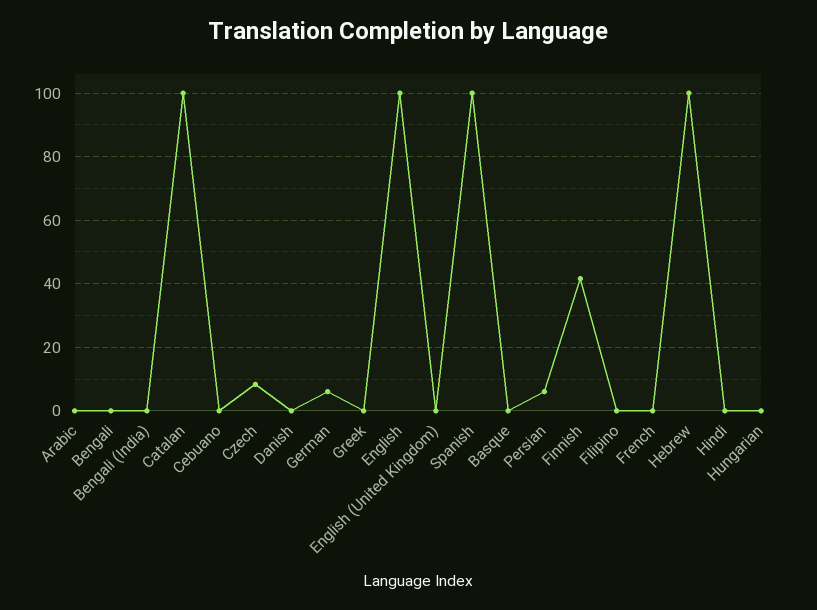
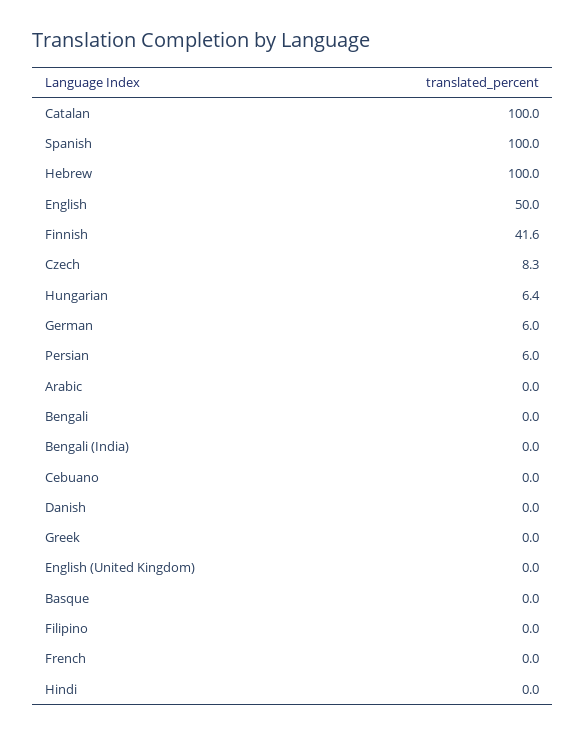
  {
    "Arabic": 0,
    "Bengali": 0,
    "Bengali (India)": 0,
    "Catalan": 100,
    "Cebuano": 0,
    "Czech": 8.3,
    "Danish": 0,
    "German": 6,
    "Greek": 0,
-   "English": 100,
+   "English": 50,
    "English (United Kingdom)": 0,
    "Spanish": 100,
    "Basque": 0,
    "Persian": 6,
    "Finnish": 41.6,
    "Filipino": 0,
    "French": 0,
    "Hebrew": 100,
    "Hindi": 0,
-   "Hungarian": 0
+   "Hungarian": 6.4
  }

